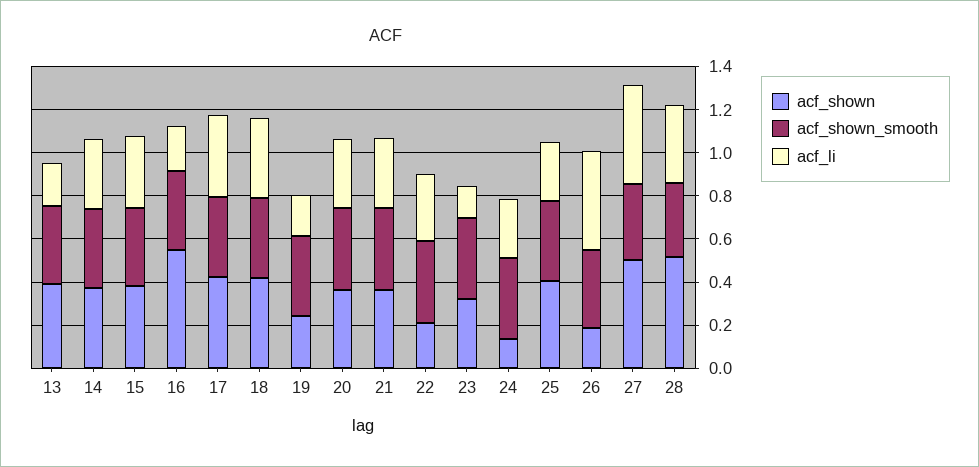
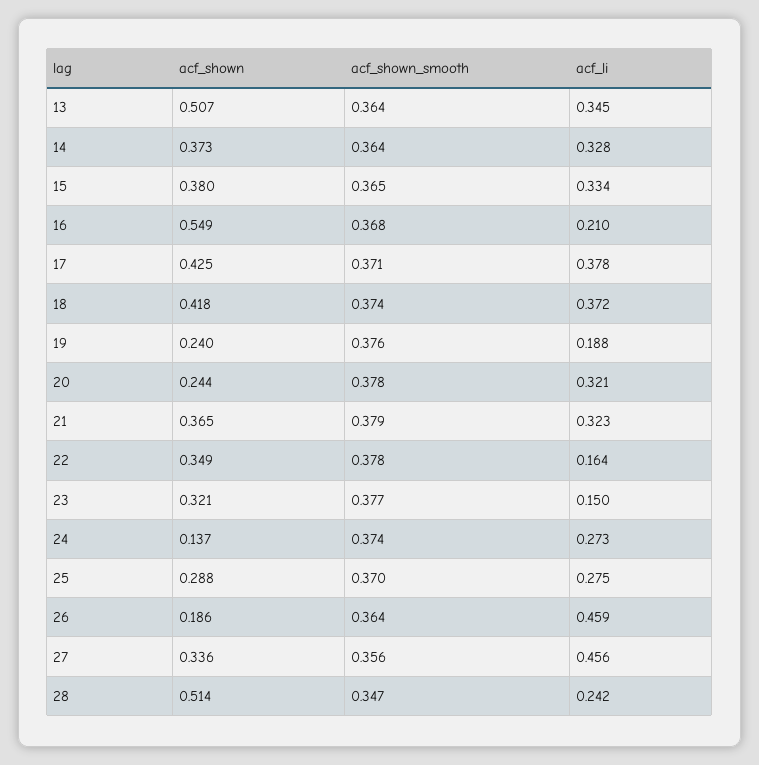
  {
    "acf_shown": {
-     "13": 0.4,
+     "13": 0.507,
      "14": 0.373,
      "15": 0.38,
      "16": 0.549,
      "17": 0.425,
      "18": 0.418,
      "19": 0.24,
-     "20": 0.35,
+     "20": 0.244,
      "21": 0.365,
-     "22": 0.2,
+     "22": 0.349,
      "23": 0.321,
      "24": 0.137,
-     "25": 0.4,
+     "25": 0.288,
      "26": 0.186,
-     "27": 0.5,
+     "27": 0.336,
      "28": 0.514
    },
    "acf_shown_smooth": {
      "13": 0.364,
      "14": 0.364,
      "15": 0.365,
      "16": 0.368,
      "17": 0.371,
      "18": 0.374,
      "19": 0.376,
      "20": 0.378,
      "21": 0.379,
      "22": 0.378,
      "23": 0.377,
      "24": 0.374,
      "25": 0.37,
      "26": 0.364,
      "27": 0.356,
      "28": 0.347
    },
    "acf_li": {
-     "13": 0.2,
+     "13": 0.345,
      "14": 0.328,
      "15": 0.334,
      "16": 0.21,
      "17": 0.378,
      "18": 0.372,
      "19": 0.188,
      "20": 0.321,
      "21": 0.323,
-     "22": 0.3,
+     "22": 0.164,
      "23": 0.15,
      "24": 0.273,
      "25": 0.275,
      "26": 0.459,
      "27": 0.456,
-     "28": 0.35
+     "28": 0.242
    }
  }

